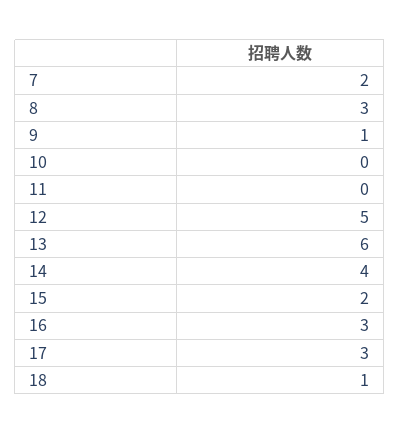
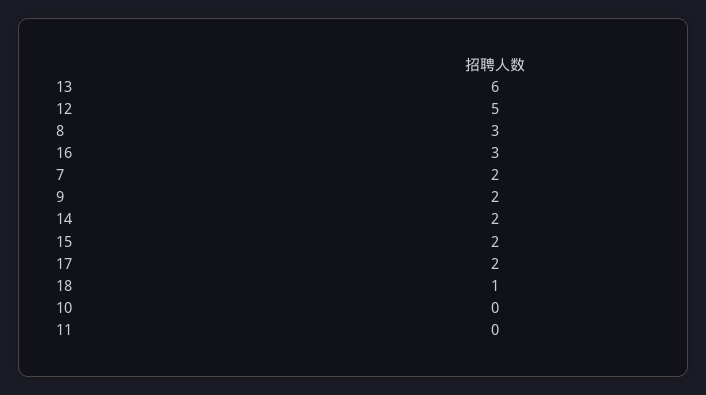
  {
    "7": 2,
    "8": 3,
-   "9": 1,
+   "9": 2,
    "10": 0,
    "11": 0,
    "12": 5,
    "13": 6,
-   "14": 4,
+   "14": 2,
    "15": 2,
    "16": 3,
-   "17": 3,
+   "17": 2,
    "18": 1
  }

